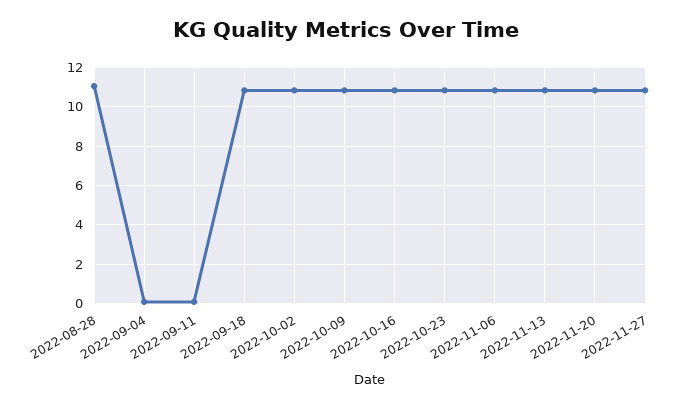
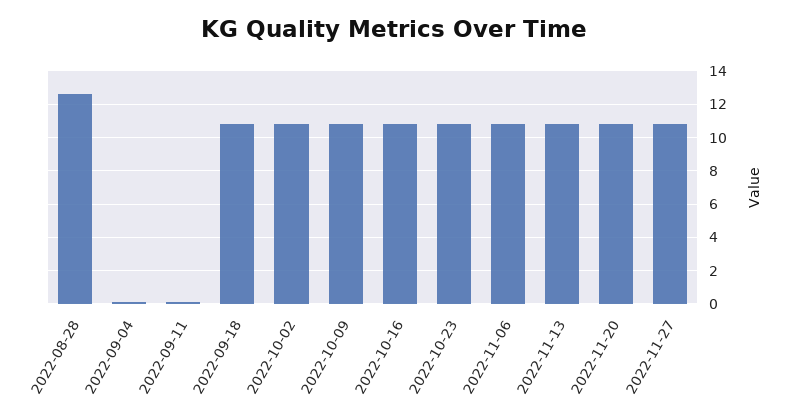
  {
-   "2022-08-28": 11,
+   "2022-08-28": 12.5,
    "2022-09-04": 0,
    "2022-09-11": 0,
    "2022-09-18": 11,
    "2022-10-02": 11,
    "2022-10-09": 11,
    "2022-10-16": 11,
    "2022-10-23": 11,
    "2022-11-06": 11,
    "2022-11-13": 11,
    "2022-11-20": 11,
    "2022-11-27": 11
  }

